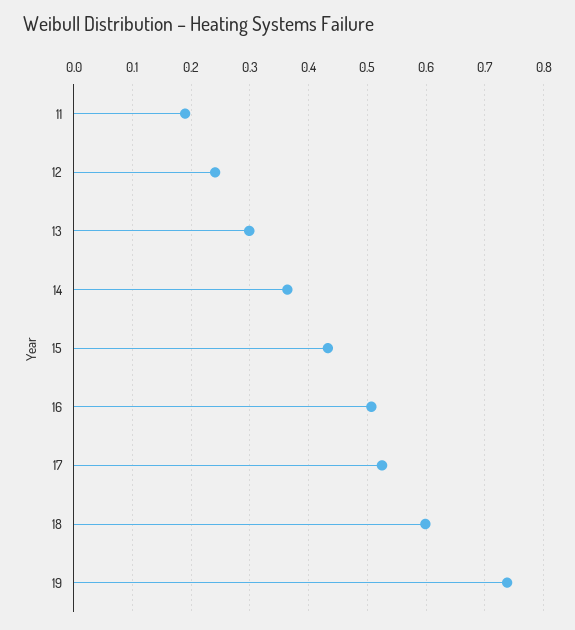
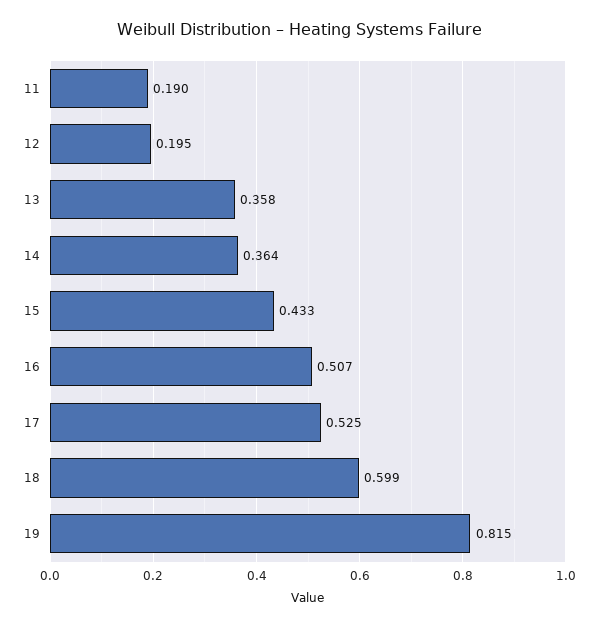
  {
    "11": 0.19,
-   "12": 0.24,
+   "12": 0.195,
-   "13": 0.3,
+   "13": 0.358,
    "14": 0.364,
    "15": 0.433,
    "16": 0.507,
    "17": 0.525,
    "18": 0.599,
-   "19": 0.74
+   "19": 0.815
  }

